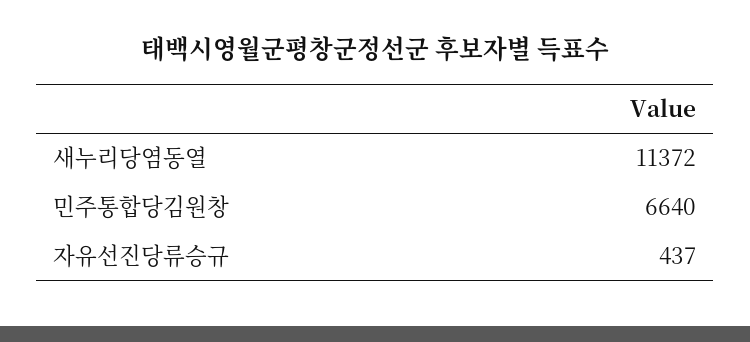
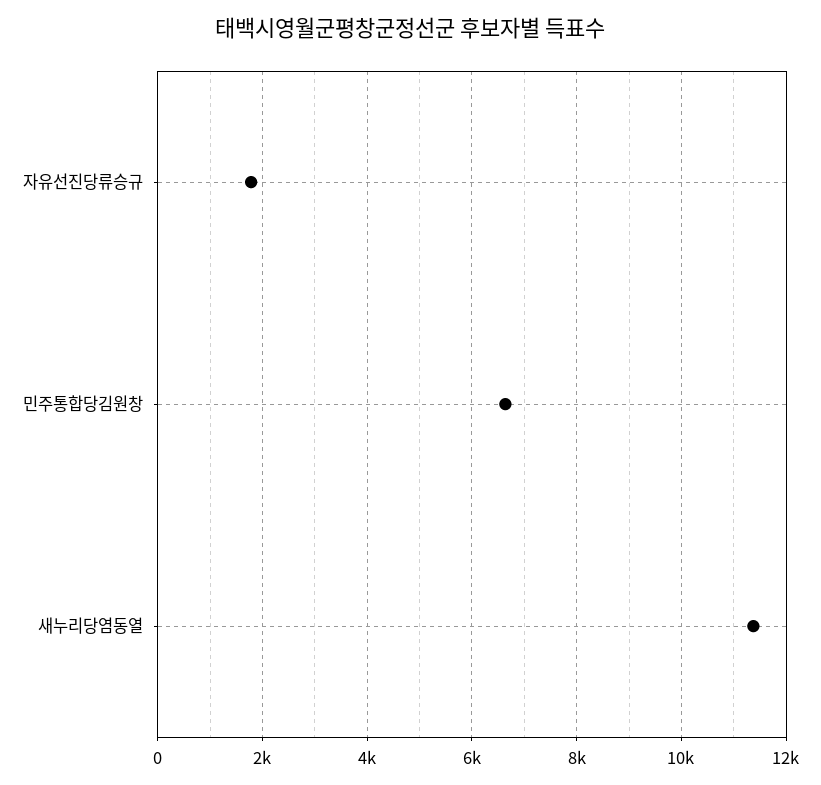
  {
    "새누리당염동열": 11372,
    "민주통합당김원창": 6640,
-   "자유선진당류승규": 437
+   "자유선진당류승규": 1800
  }

